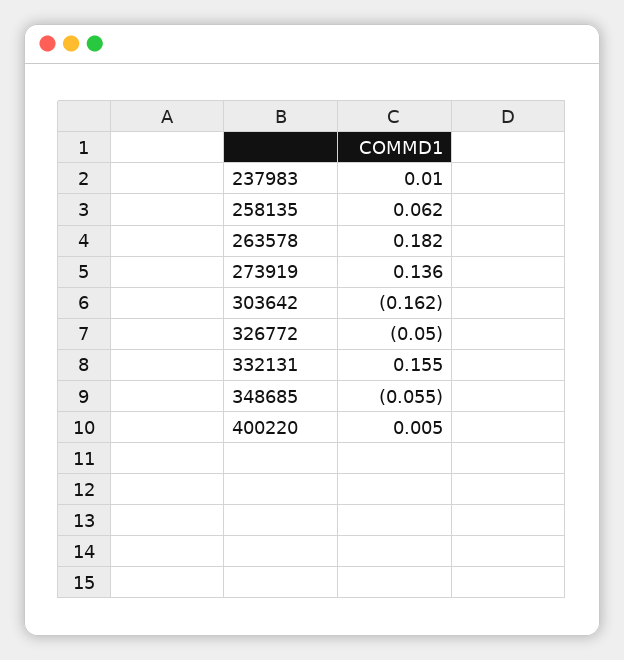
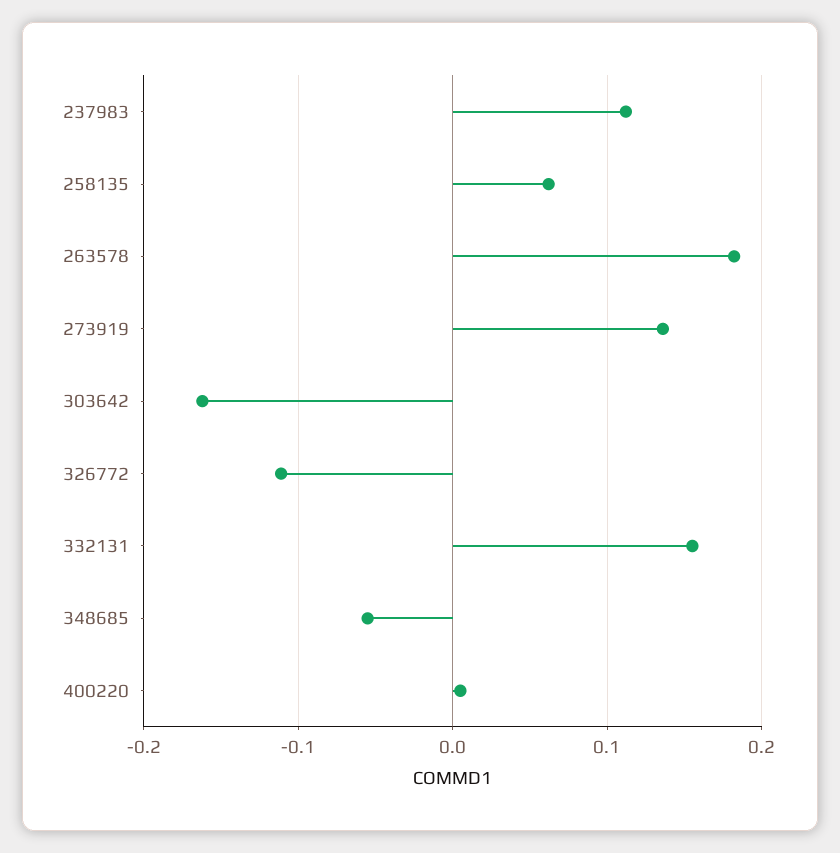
  {
-   "237983": 0.01,
+   "237983": 0.11,
    "258135": 0.062,
    "263578": 0.182,
    "273919": 0.136,
    "303642": -0.162,
-   "326772": -0.05,
+   "326772": -0.11,
    "332131": 0.155,
    "348685": -0.055,
    "400220": 0.005
  }

